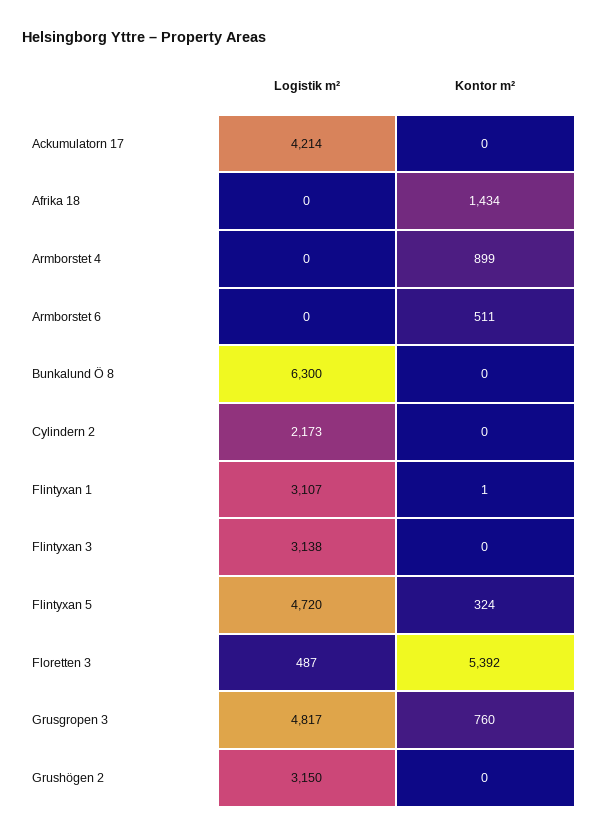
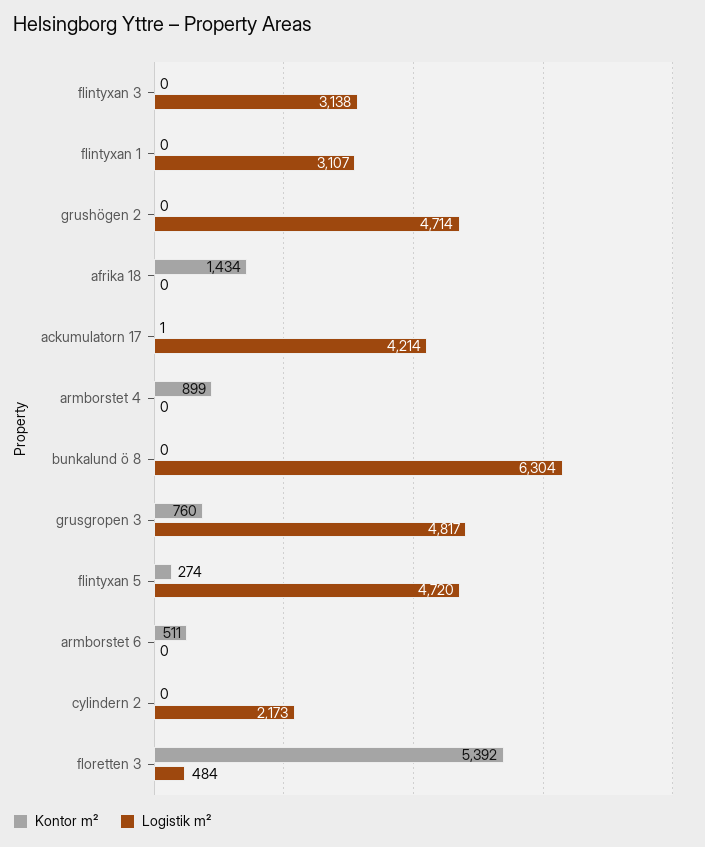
  {
    "Logistik m²": {
      "Ackumulatorn 17": 4214,
      "Afrika 18": 0,
      "Armborstet 4": 0,
      "Armborstet 6": 0,
-     "Bunkalund Ö 8": 6300,
+     "Bunkalund Ö 8": 6304,
      "Cylindern 2": 2173,
      "Flintyxan 1": 3107,
      "Flintyxan 3": 3138,
      "Flintyxan 5": 4720,
-     "Floretten 3": 487,
+     "Floretten 3": 484,
      "Grusgropen 3": 4817,
-     "Grushögen 2": 3150
+     "Grushögen 2": 4714
    },
    "Kontor m²": {
-     "Ackumulatorn 17": 0,
+     "Ackumulatorn 17": 1,
      "Afrika 18": 1434,
      "Armborstet 4": 899,
      "Armborstet 6": 511,
      "Bunkalund Ö 8": 0,
      "Cylindern 2": 0,
-     "Flintyxan 1": 1,
+     "Flintyxan 1": 0,
      "Flintyxan 3": 0,
-     "Flintyxan 5": 324,
+     "Flintyxan 5": 274,
      "Floretten 3": 5392,
      "Grusgropen 3": 760,
      "Grushögen 2": 0
    }
  }

